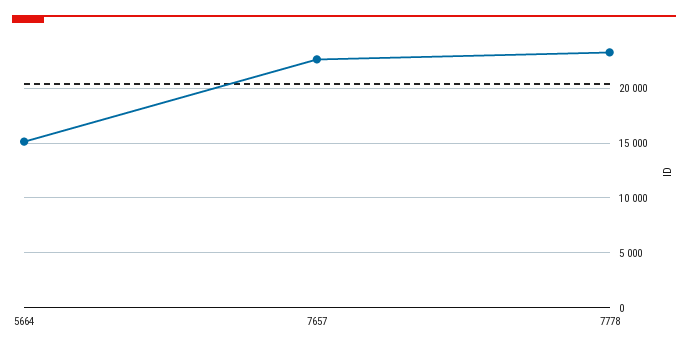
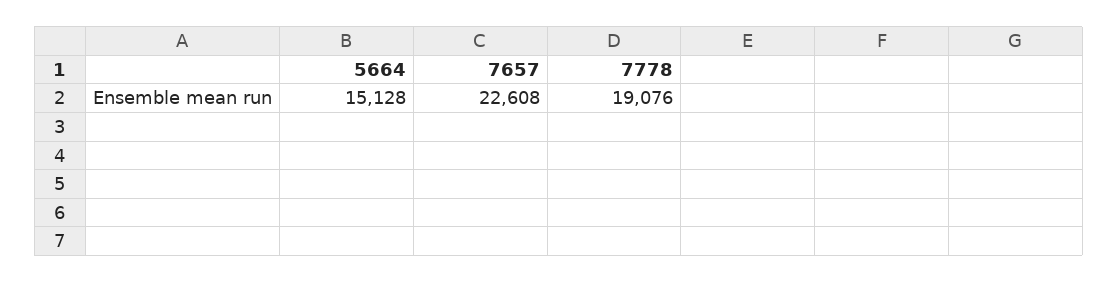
  {
    "5664": 15128,
    "7657": 22608,
-   "7778": 23000
+   "7778": 19076
  }

